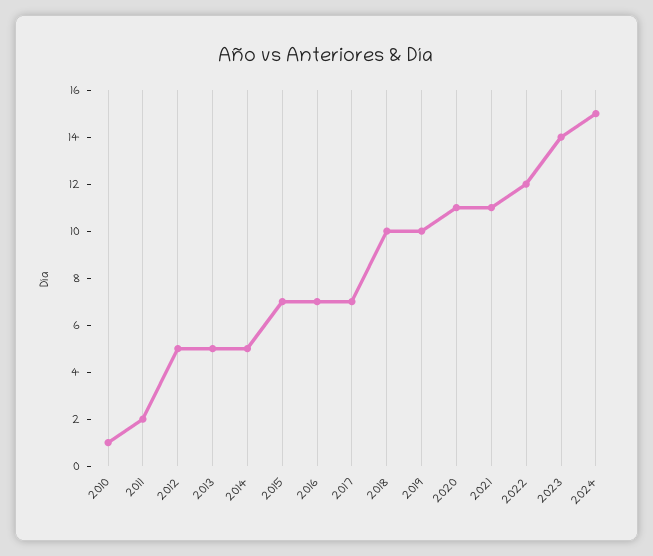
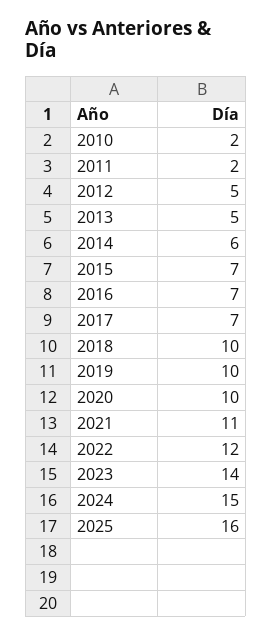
  {
-   "2010": 1,
+   "2010": 2,
    "2011": 2,
    "2012": 5,
    "2013": 5,
-   "2014": 5,
+   "2014": 6,
    "2015": 7,
    "2016": 7,
    "2017": 7,
    "2018": 10,
    "2019": 10,
-   "2020": 11,
+   "2020": 10,
    "2021": 11,
    "2022": 12,
    "2023": 14,
-   "2024": 15
+   "2024": 15,
+   "2025": 16
  }

